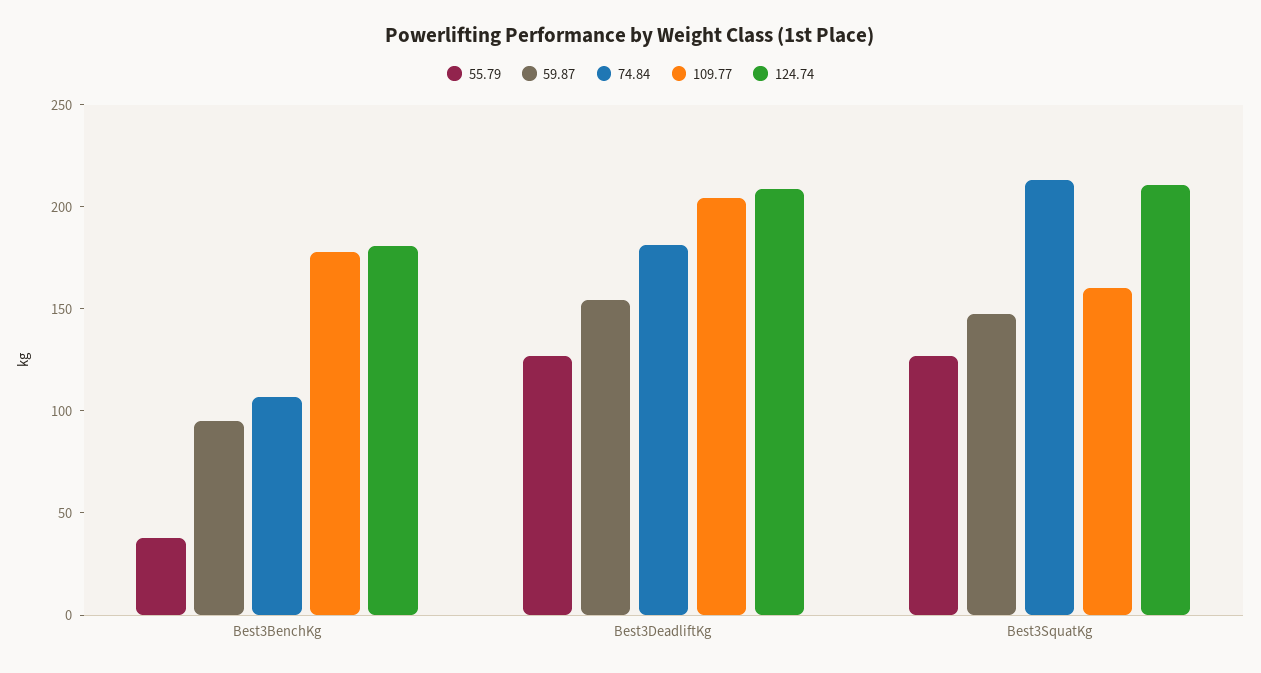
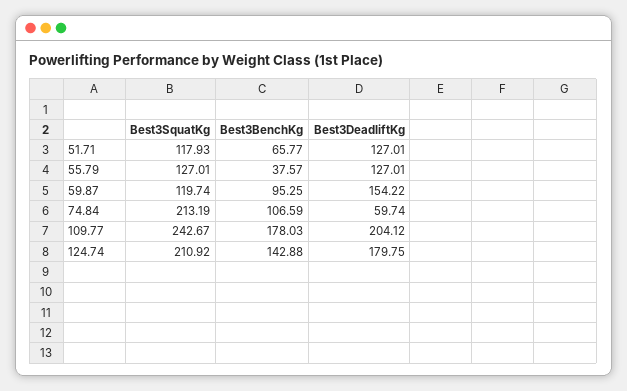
  {
    "55.79": {
      "Best3BenchKg": 37.57,
      "Best3DeadliftKg": 127.01,
      "Best3SquatKg": 127.01
    },
    "59.87": {
      "Best3BenchKg": 95.25,
      "Best3DeadliftKg": 154.22,
-     "Best3SquatKg": 150
+     "Best3SquatKg": 119.74
    },
    "74.84": {
      "Best3BenchKg": 106.59,
-     "Best3DeadliftKg": 180,
+     "Best3DeadliftKg": 59.74,
      "Best3SquatKg": 213.19
    },
    "109.77": {
      "Best3BenchKg": 178.03,
      "Best3DeadliftKg": 204.12,
-     "Best3SquatKg": 160
+     "Best3SquatKg": 242.67
    },
    "124.74": {
-     "Best3BenchKg": 180,
+     "Best3BenchKg": 142.88,
-     "Best3DeadliftKg": 210,
+     "Best3DeadliftKg": 179.75,
      "Best3SquatKg": 210.92
-   }
+   },
+   "51.71": {
+     "Best3SquatKg": 117.93,
+     "Best3BenchKg": 65.77,
+     "Best3DeadliftKg": 127.01
+   }
  }

